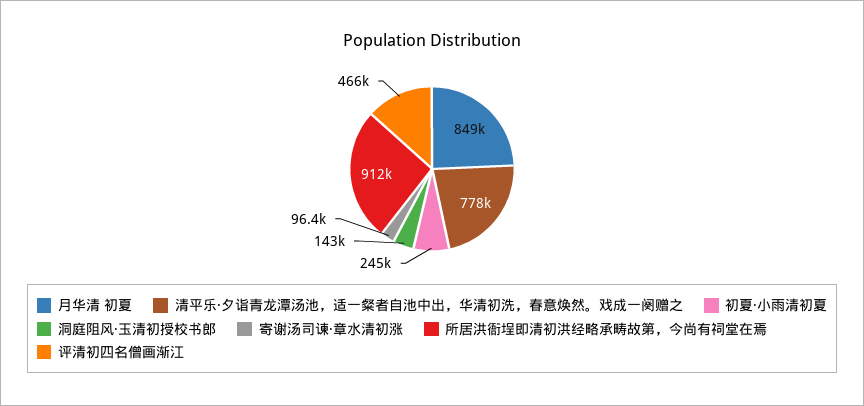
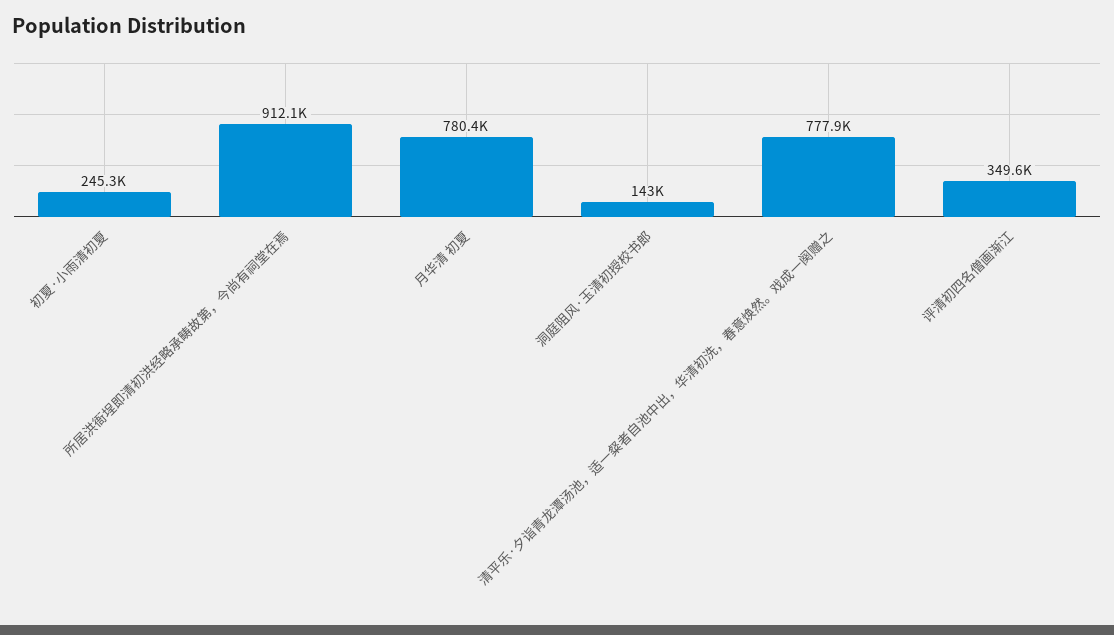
  {
-   "月华清 初夏": 849000,
+   "月华清 初夏": 780400,
    "清平乐·夕诣青龙潭汤池，适一粲者自池中出，华清初洗，春意焕然。戏成一阕赠之": 777900,
    "初夏·小雨清初夏": 245300,
    "洞庭阻风·玉清初授校书郎": 143000,
-   "寄谢汤司谏·章水清初涨": 96400,
    "所居洪衙埕即清初洪经略承畴故第，今尚有祠堂在焉": 912100,
-   "评清初四名僧画渐江": 466000
+   "评清初四名僧画渐江": 349600
  }

